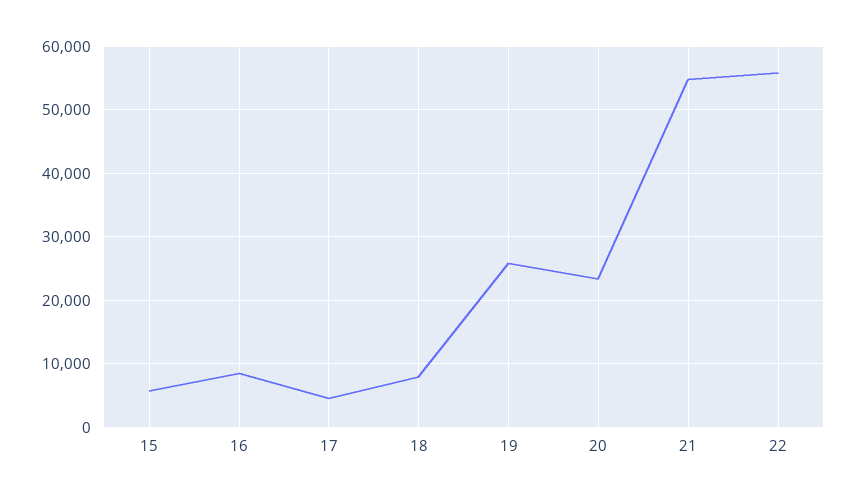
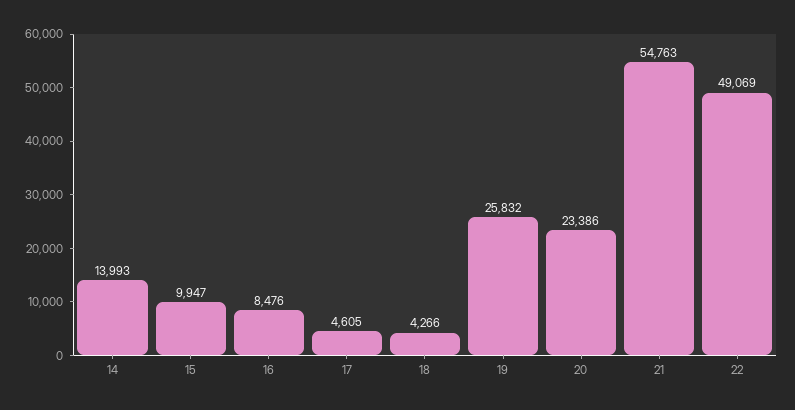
  {
-   "15": 6000,
+   "15": 9947,
    "16": 8476,
    "17": 4605,
-   "18": 8000,
+   "18": 4266,
    "19": 25832,
    "20": 23386,
    "21": 54763,
-   "22": 56000
+   "22": 49069,
+   "14": 13993
  }

